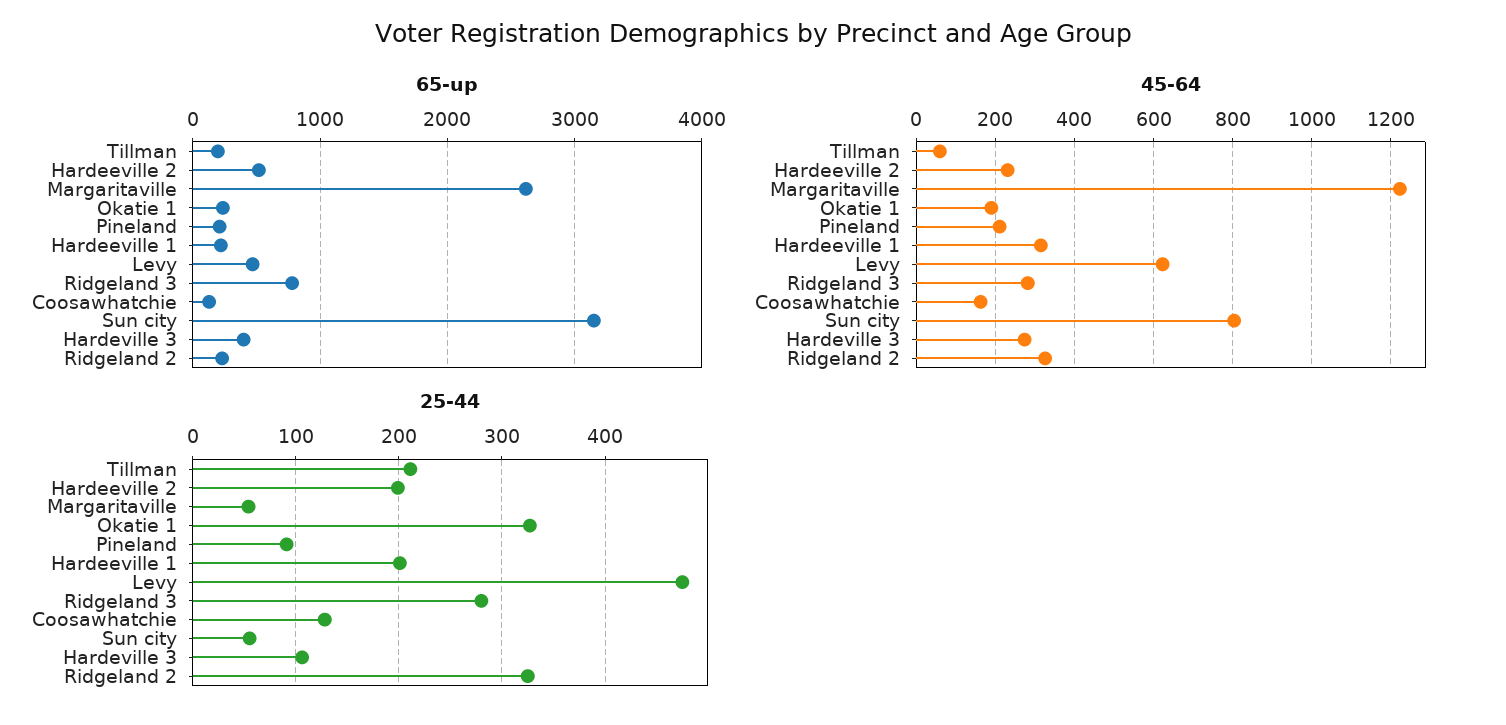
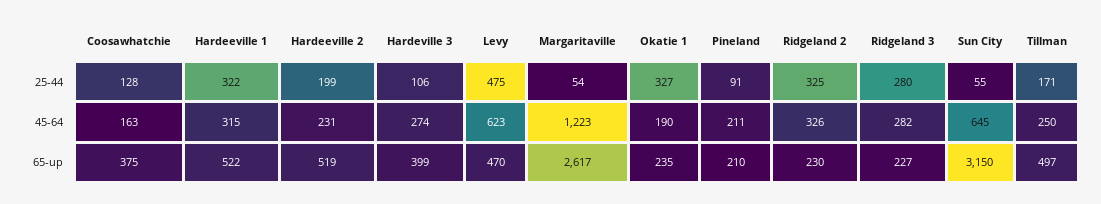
  {
    "65-up": {
-     "Tillman": 200,
+     "Tillman": 497,
      "Hardeeville 2": 519,
      "Margaritaville": 2617,
      "Okatie 1": 235,
      "Pineland": 210,
-     "Hardeeville 1": 200,
+     "Hardeeville 1": 522,
      "Levy": 470,
-     "Ridgeland 3": 800,
+     "Ridgeland 3": 227,
-     "Coosawhatchie": 100,
+     "Coosawhatchie": 375,
      "Sun city": 3150,
      "Hardeville 3": 399,
      "Ridgeland 2": 230
    },
    "45-64": {
-     "Tillman": 60,
+     "Tillman": 250,
      "Hardeeville 2": 231,
      "Margaritaville": 1223,
      "Okatie 1": 190,
      "Pineland": 211,
      "Hardeeville 1": 315,
      "Levy": 623,
      "Ridgeland 3": 282,
      "Coosawhatchie": 163,
-     "Sun city": 800,
+     "Sun city": 645,
      "Hardeville 3": 274,
      "Ridgeland 2": 326
    },
    "25-44": {
-     "Tillman": 210,
+     "Tillman": 171,
      "Hardeeville 2": 199,
      "Margaritaville": 54,
      "Okatie 1": 327,
      "Pineland": 91,
-     "Hardeeville 1": 200,
+     "Hardeeville 1": 322,
      "Levy": 475,
      "Ridgeland 3": 280,
      "Coosawhatchie": 128,
      "Sun city": 55,
      "Hardeville 3": 106,
      "Ridgeland 2": 325
    }
  }

